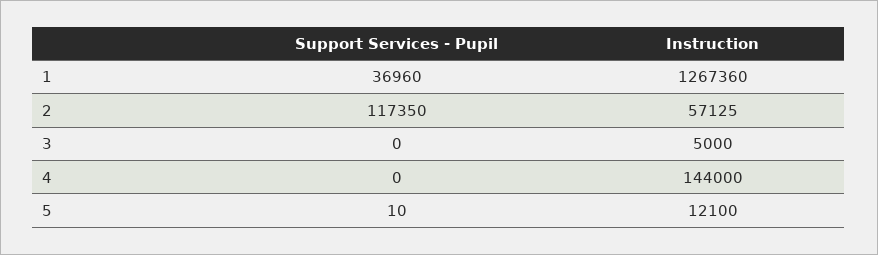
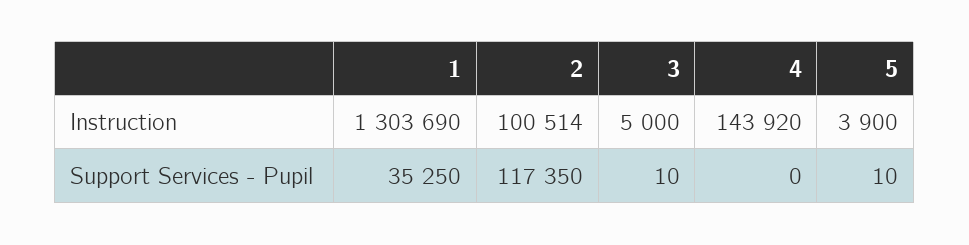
  {
    "Support Services - Pupil": {
-     "1": 36960,
+     "1": 35250,
      "2": 117350,
-     "3": 0,
+     "3": 10,
      "4": 0,
      "5": 10
    },
    "Instruction": {
-     "1": 1267360,
+     "1": 1303690,
-     "2": 57125,
+     "2": 100514,
      "3": 5000,
-     "4": 144000,
+     "4": 143920,
-     "5": 12100
+     "5": 3900
    }
  }

